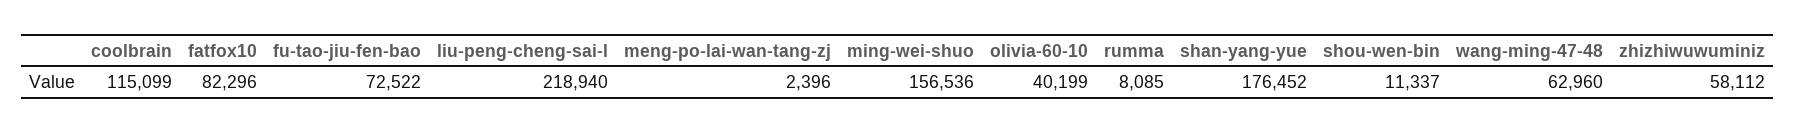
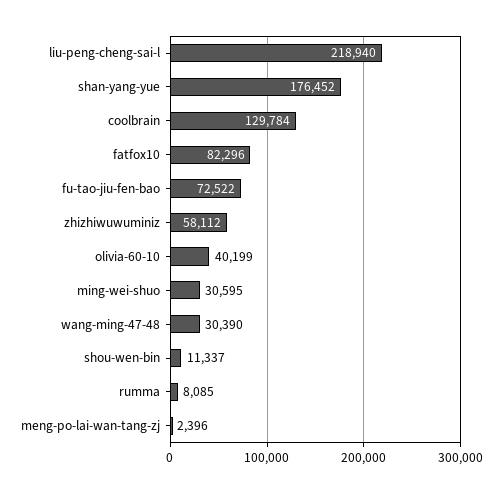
  {
-   "coolbrain": 115099,
+   "coolbrain": 129784,
    "fatfox10": 82296,
    "fu-tao-jiu-fen-bao": 72522,
    "liu-peng-cheng-sai-l": 218940,
    "meng-po-lai-wan-tang-zj": 2396,
-   "ming-wei-shuo": 156536,
+   "ming-wei-shuo": 30595,
    "olivia-60-10": 40199,
    "rumma": 8085,
    "shan-yang-yue": 176452,
    "shou-wen-bin": 11337,
-   "wang-ming-47-48": 62960,
+   "wang-ming-47-48": 30390,
    "zhizhiwuwuminiz": 58112
  }

